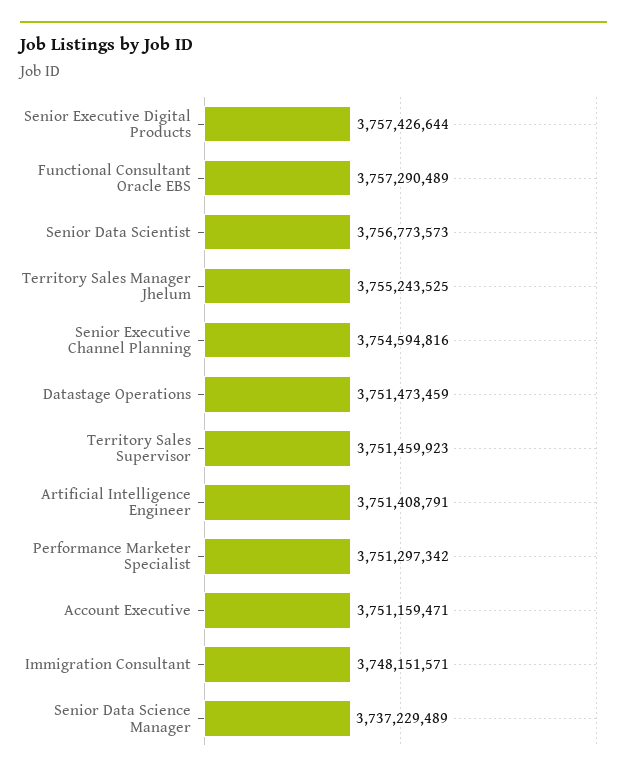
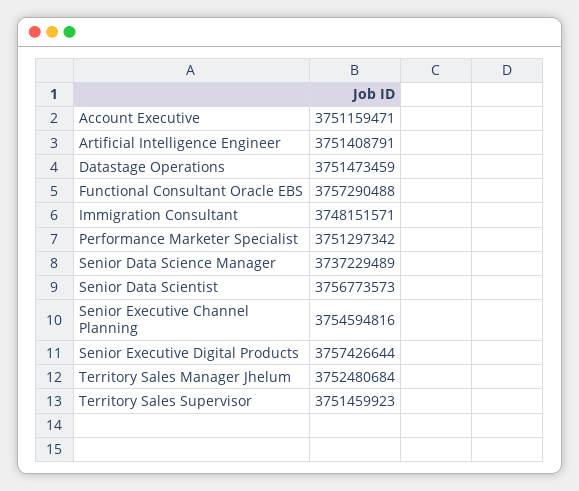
  {
    "Senior Executive Digital Products": 3757426644,
-   "Functional Consultant Oracle EBS": 3757290489,
+   "Functional Consultant Oracle EBS": 3757290488,
    "Senior Data Scientist": 3756773573,
-   "Territory Sales Manager Jhelum": 3755243525,
+   "Territory Sales Manager Jhelum": 3752480684,
    "Senior Executive Channel Planning": 3754594816,
    "Datastage Operations": 3751473459,
    "Territory Sales Supervisor": 3751459923,
    "Artificial Intelligence Engineer": 3751408791,
    "Performance Marketer Specialist": 3751297342,
    "Account Executive": 3751159471,
    "Immigration Consultant": 3748151571,
    "Senior Data Science Manager": 3737229489
  }

